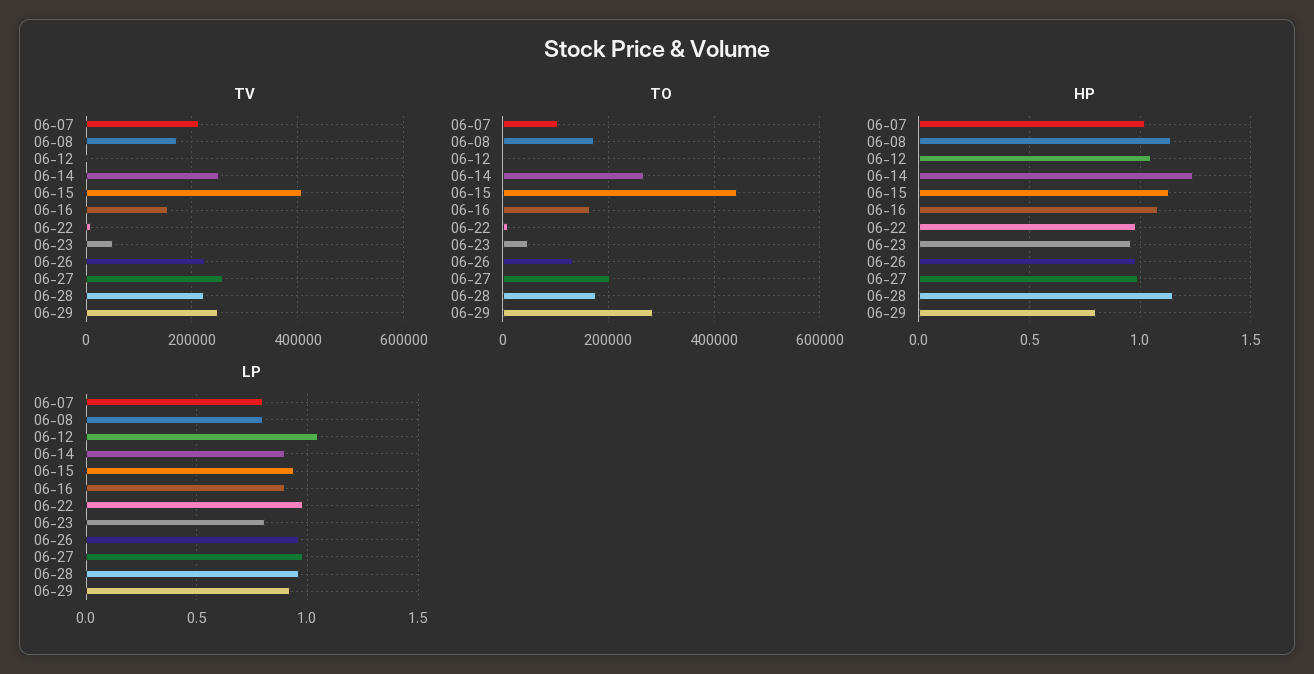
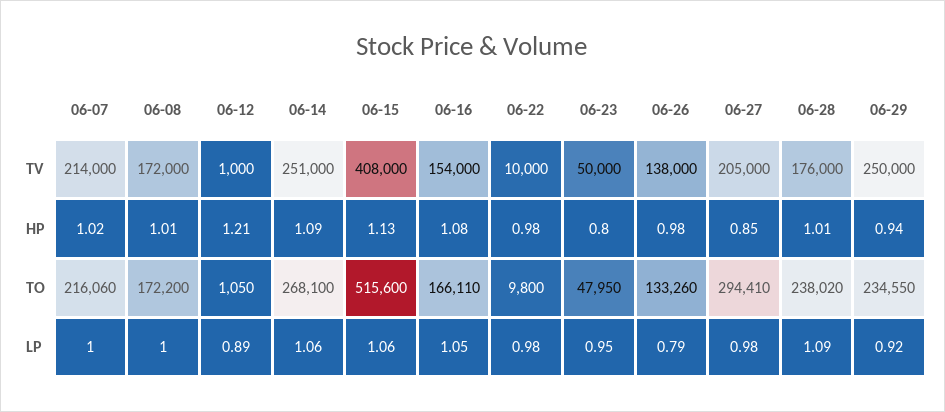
  {
    "TV": {
      "06-07": 214000,
      "06-08": 172000,
      "06-12": 1000,
      "06-14": 251000,
      "06-15": 408000,
      "06-16": 154000,
      "06-22": 10000,
      "06-23": 50000,
-     "06-26": 220000,
+     "06-26": 138000,
-     "06-27": 260000,
+     "06-27": 205000,
-     "06-28": 220000,
+     "06-28": 176000,
      "06-29": 250000
    },
    "TO": {
-     "06-07": 100000,
+     "06-07": 216060,
      "06-08": 172200,
      "06-12": 1050,
      "06-14": 268100,
-     "06-15": 440000,
+     "06-15": 515600,
      "06-16": 166110,
      "06-22": 9800,
      "06-23": 47950,
      "06-26": 133260,
-     "06-27": 200000,
+     "06-27": 294410,
-     "06-28": 180000,
+     "06-28": 238020,
-     "06-29": 280000
+     "06-29": 234550
    },
    "HP": {
      "06-07": 1.02,
-     "06-08": 1.15,
+     "06-08": 1.01,
-     "06-12": 1.05,
+     "06-12": 1.21,
-     "06-14": 1.25,
+     "06-14": 1.09,
      "06-15": 1.13,
      "06-16": 1.08,
      "06-22": 0.98,
-     "06-23": 0.95,
+     "06-23": 0.8,
      "06-26": 0.98,
-     "06-27": 1,
+     "06-27": 0.85,
-     "06-28": 1.15,
+     "06-28": 1.01,
-     "06-29": 0.8
+     "06-29": 0.94
    },
    "LP": {
-     "06-07": 0.8,
+     "06-07": 1,
-     "06-08": 0.8,
+     "06-08": 1,
-     "06-12": 1.05,
+     "06-12": 0.89,
-     "06-14": 0.9,
+     "06-14": 1.06,
-     "06-15": 0.95,
+     "06-15": 1.06,
-     "06-16": 0.9,
+     "06-16": 1.05,
      "06-22": 0.98,
-     "06-23": 0.8,
+     "06-23": 0.95,
-     "06-26": 0.95,
+     "06-26": 0.79,
      "06-27": 0.98,
-     "06-28": 0.95,
+     "06-28": 1.09,
      "06-29": 0.92
    }
  }

